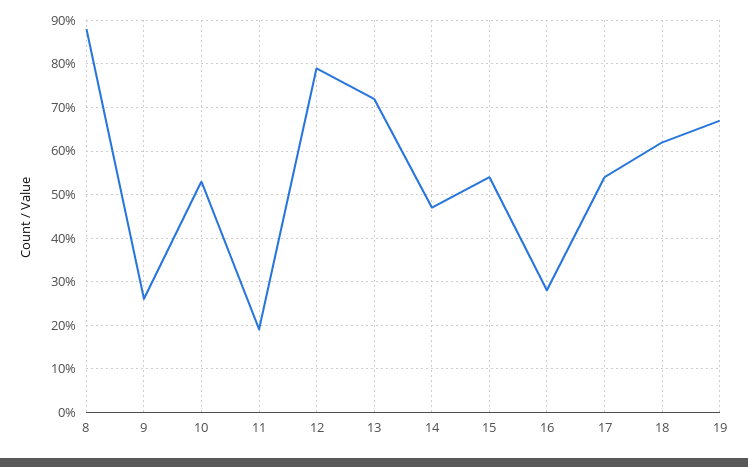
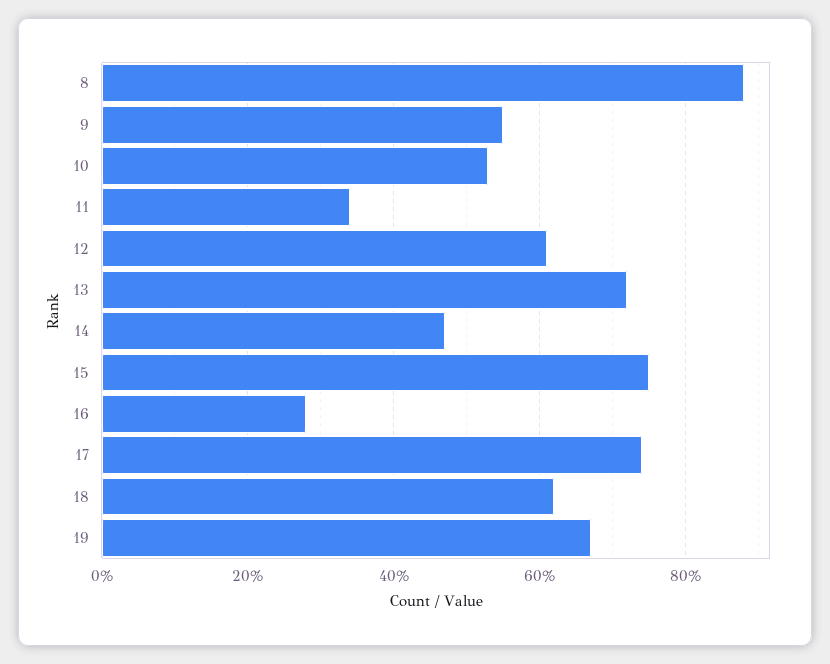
  {
    "8": 90,
-   "9": 25,
+   "9": 55,
    "10": 55,
-   "11": 20,
+   "11": 35,
-   "12": 80,
+   "12": 60,
    "13": 70,
    "14": 45,
-   "15": 55,
+   "15": 75,
    "16": 30,
-   "17": 55,
+   "17": 75,
    "18": 60,
    "19": 65
  }

